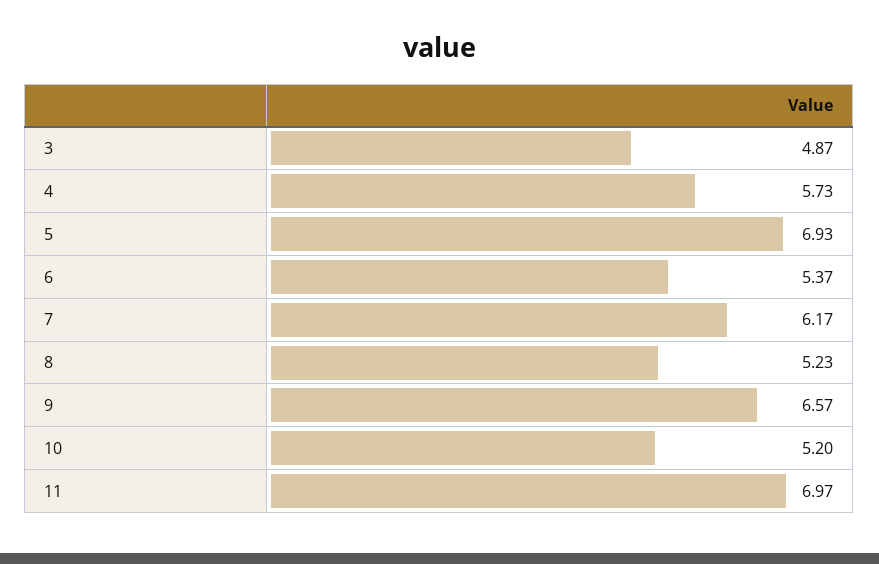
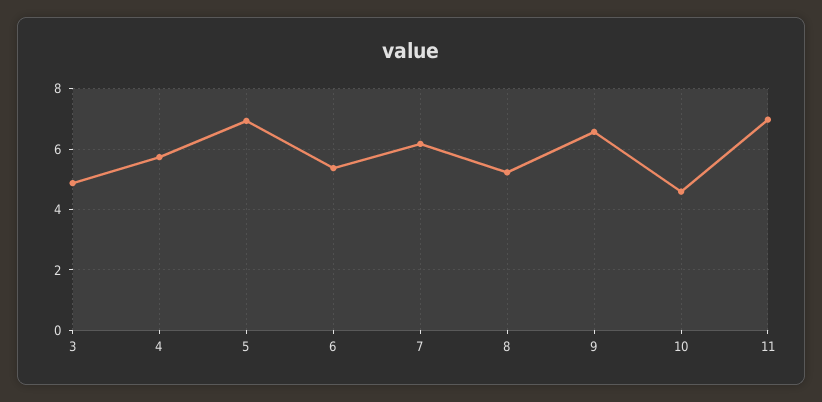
  {
    "3": 4.87,
    "4": 5.73,
    "5": 6.93,
    "6": 5.37,
    "7": 6.17,
    "8": 5.23,
    "9": 6.57,
-   "10": 5.2,
+   "10": 4.6,
    "11": 6.97
  }

